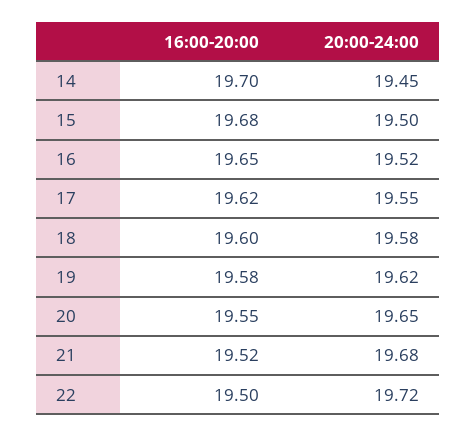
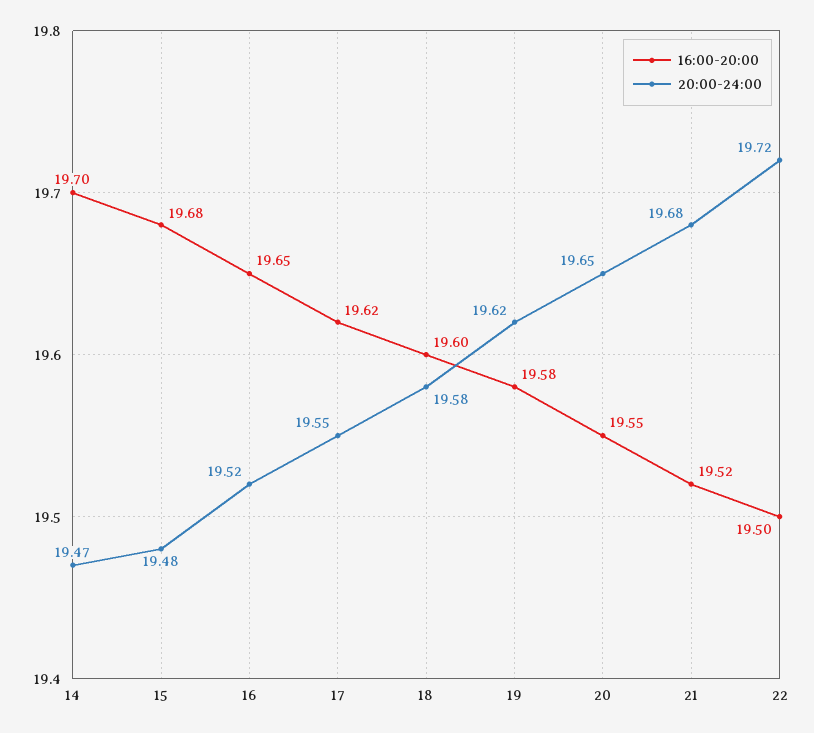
  {
    "16:00-20:00": {
      "14": 19.7,
      "15": 19.68,
      "16": 19.65,
      "17": 19.62,
      "18": 19.6,
      "19": 19.58,
      "20": 19.55,
      "21": 19.52,
      "22": 19.5
    },
    "20:00-24:00": {
-     "14": 19.45,
+     "14": 19.47,
-     "15": 19.5,
+     "15": 19.48,
      "16": 19.52,
      "17": 19.55,
      "18": 19.58,
      "19": 19.62,
      "20": 19.65,
      "21": 19.68,
      "22": 19.72
    }
  }

